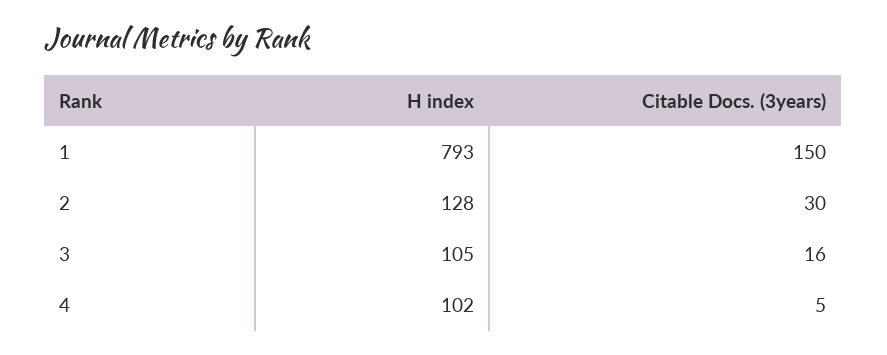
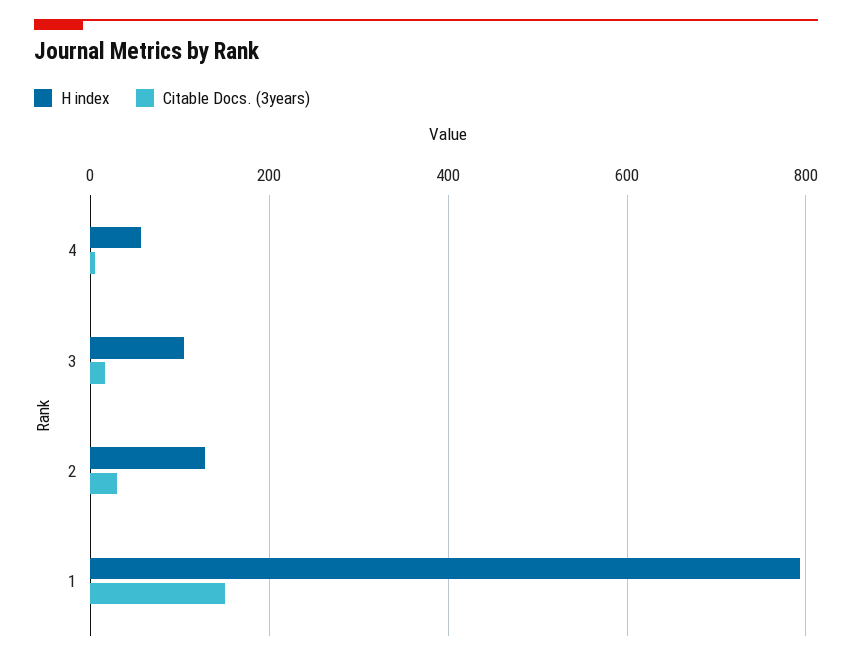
  {
    "H index": {
      "1": 793,
      "2": 128,
      "3": 105,
-     "4": 102
+     "4": 60
    },
    "Citable Docs. (3years)": {
      "1": 150,
      "2": 30,
      "3": 16,
      "4": 5
    }
  }

